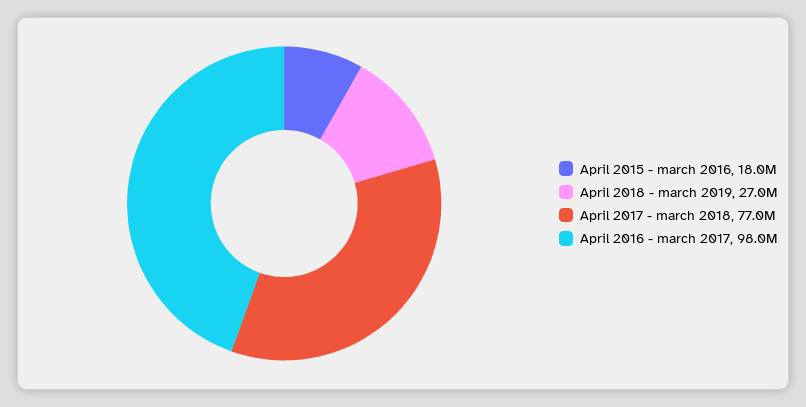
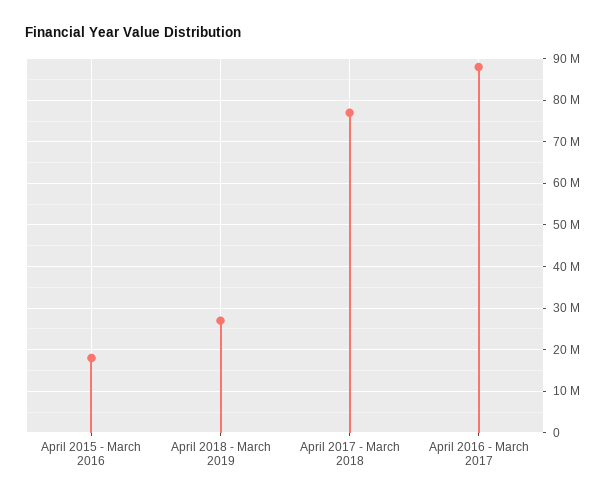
  {
    "April 2015 - march 2016": 18000000,
    "April 2018 - march 2019": 27000000,
    "April 2017 - march 2018": 77000000,
-   "April 2016 - march 2017": 98000000
+   "April 2016 - march 2017": 88000000
  }

